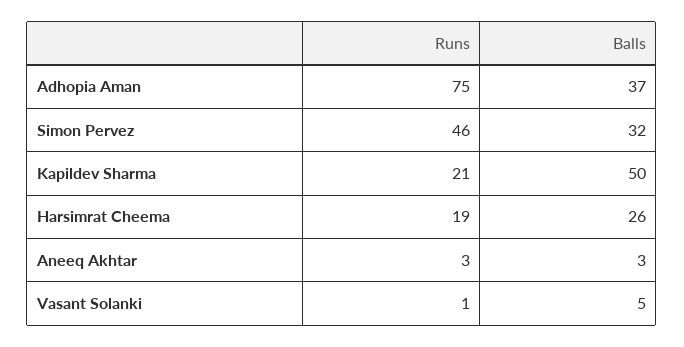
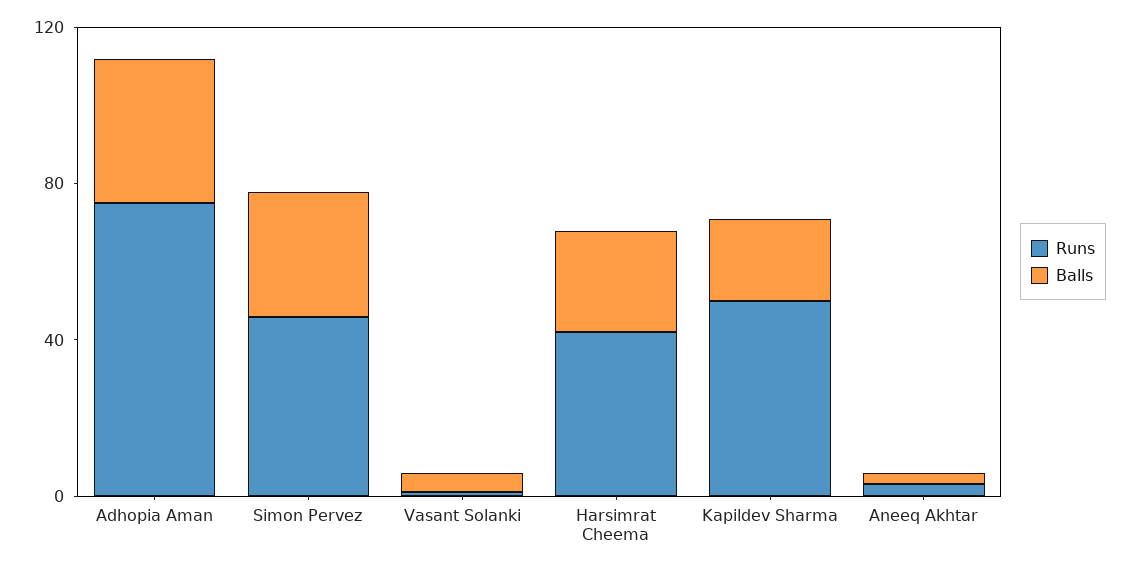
  {
    "Runs": {
      "Adhopia Aman": 75,
      "Simon Pervez": 46,
-     "Kapildev Sharma": 21,
+     "Kapildev Sharma": 50,
-     "Harsimrat Cheema": 19,
+     "Harsimrat Cheema": 40,
      "Aneeq Akhtar": 3,
      "Vasant Solanki": 1
    },
    "Balls": {
      "Adhopia Aman": 37,
      "Simon Pervez": 32,
-     "Kapildev Sharma": 50,
+     "Kapildev Sharma": 20,
      "Harsimrat Cheema": 26,
      "Aneeq Akhtar": 3,
      "Vasant Solanki": 5
    }
  }

